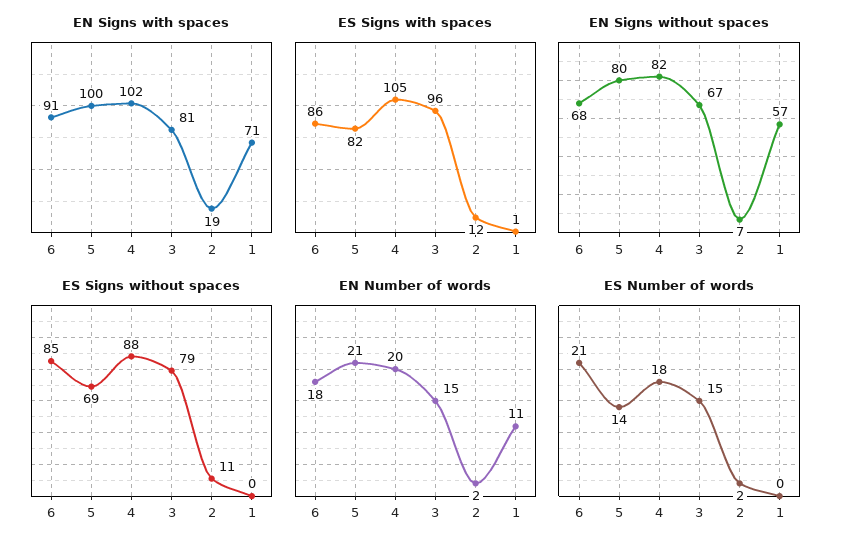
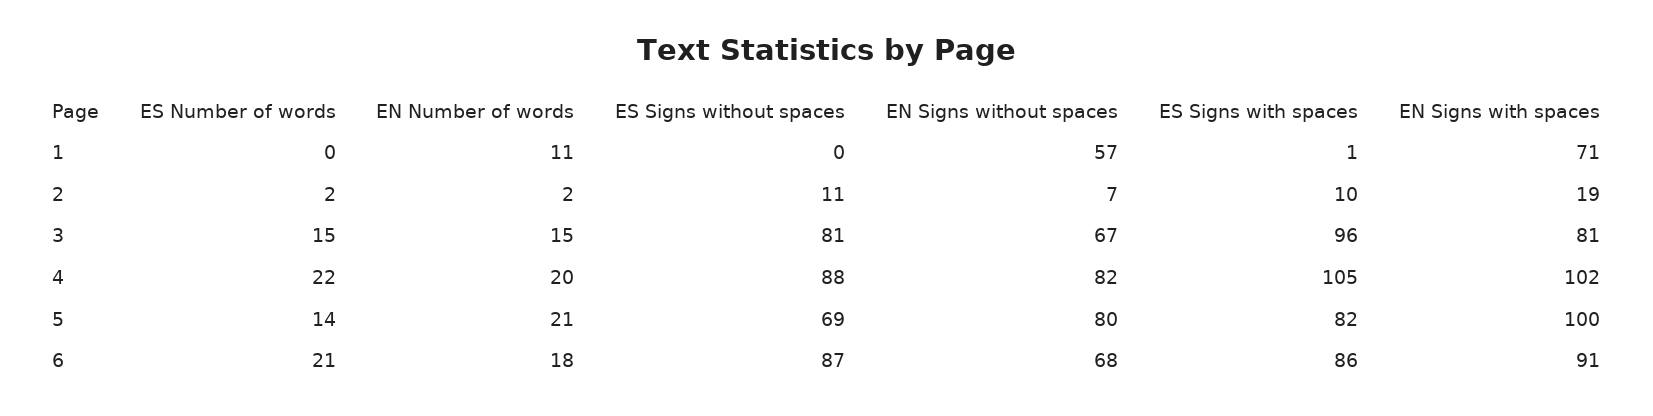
  {
    "EN Signs with spaces": {
      "6": 91,
      "5": 100,
      "4": 102,
      "3": 81,
      "2": 19,
      "1": 71
    },
    "ES Signs with spaces": {
      "6": 86,
      "5": 82,
      "4": 105,
      "3": 96,
-     "2": 12,
+     "2": 10,
      "1": 1
    },
    "EN Signs without spaces": {
      "6": 68,
      "5": 80,
      "4": 82,
      "3": 67,
      "2": 7,
      "1": 57
    },
    "ES Signs without spaces": {
-     "6": 85,
+     "6": 87,
      "5": 69,
      "4": 88,
-     "3": 79,
+     "3": 81,
      "2": 11,
      "1": 0
    },
    "EN Number of words": {
      "6": 18,
      "5": 21,
      "4": 20,
      "3": 15,
      "2": 2,
      "1": 11
    },
    "ES Number of words": {
      "6": 21,
      "5": 14,
-     "4": 18,
+     "4": 22,
      "3": 15,
      "2": 2,
      "1": 0
    }
  }

